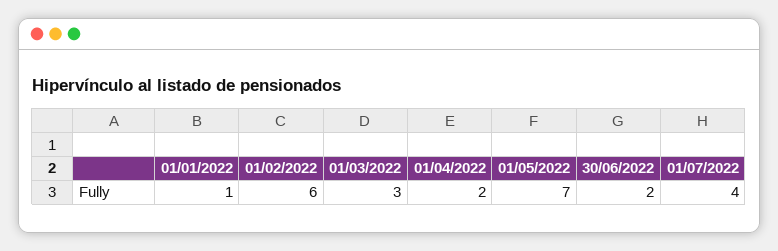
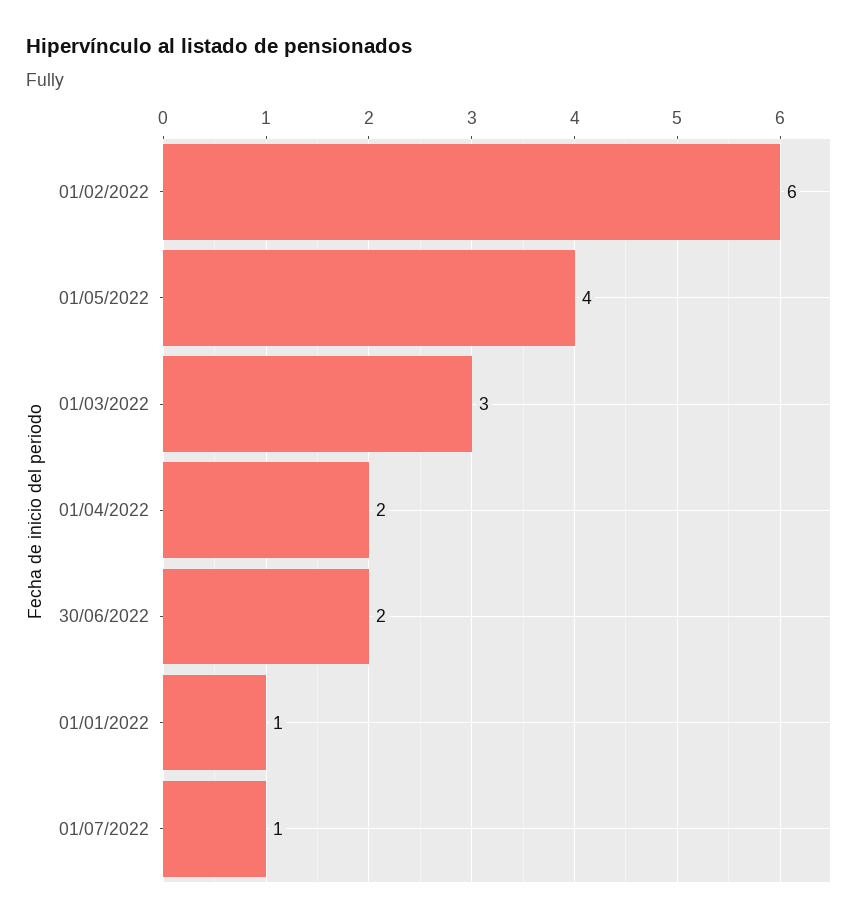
  {
    "01/01/2022": 1,
    "01/02/2022": 6,
    "01/03/2022": 3,
    "01/04/2022": 2,
-   "01/05/2022": 7,
+   "01/05/2022": 4,
    "30/06/2022": 2,
-   "01/07/2022": 4
+   "01/07/2022": 1
  }

